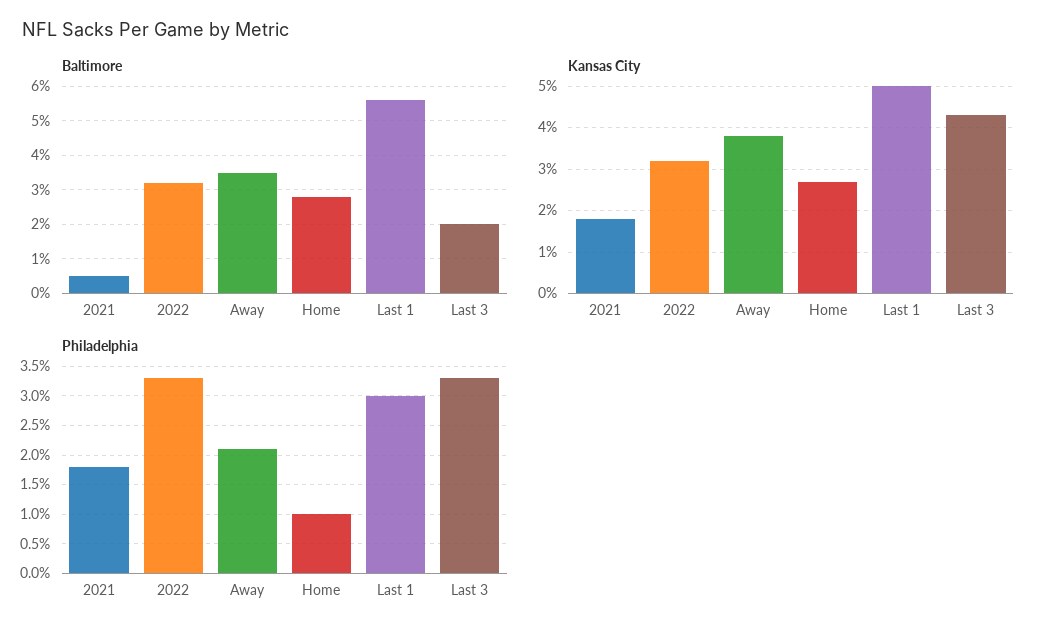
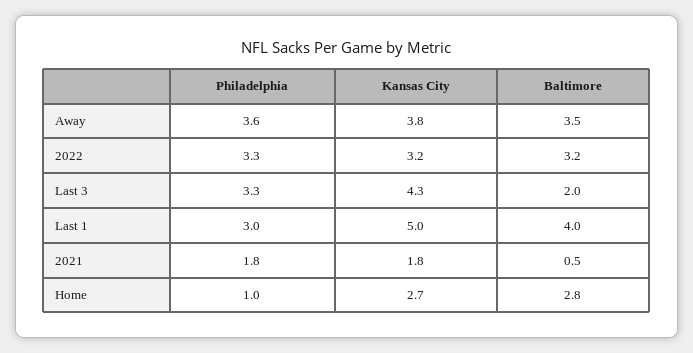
  {
    "Baltimore": {
      "2021": 0.5,
      "2022": 3.2,
      "Away": 3.5,
      "Home": 2.8,
-     "Last 1": 5.5,
+     "Last 1": 4,
      "Last 3": 2
    },
    "Kansas City": {
      "2021": 1.8,
      "2022": 3.2,
      "Away": 3.8,
      "Home": 2.7,
      "Last 1": 5,
      "Last 3": 4.3
    },
    "Philadelphia": {
      "2021": 1.8,
      "2022": 3.3,
-     "Away": 2,
+     "Away": 3.6,
      "Home": 1,
      "Last 1": 3,
      "Last 3": 3.3
    }
  }

